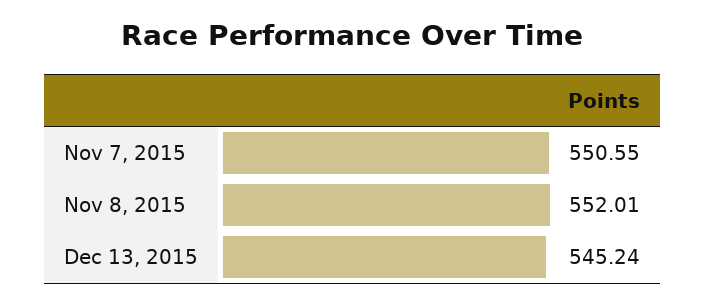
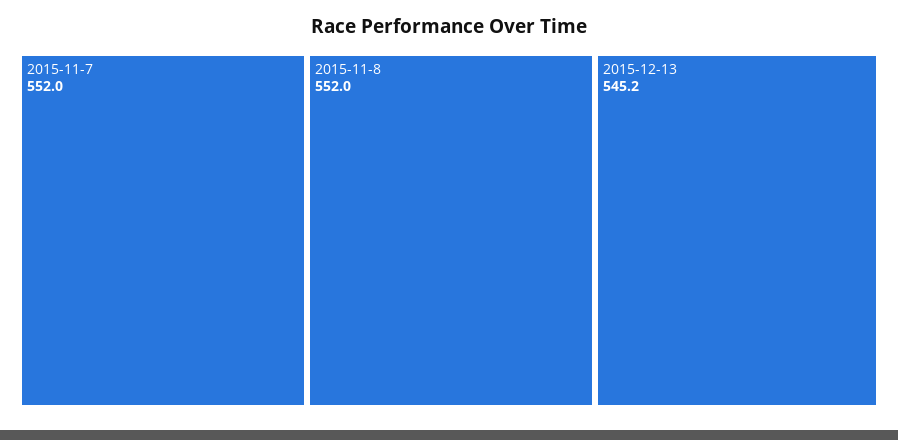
  {
-   "Nov 7, 2015": 550.55,
+   "Nov 7, 2015": 552,
    "Nov 8, 2015": 552.01,
    "Dec 13, 2015": 545.24
  }

